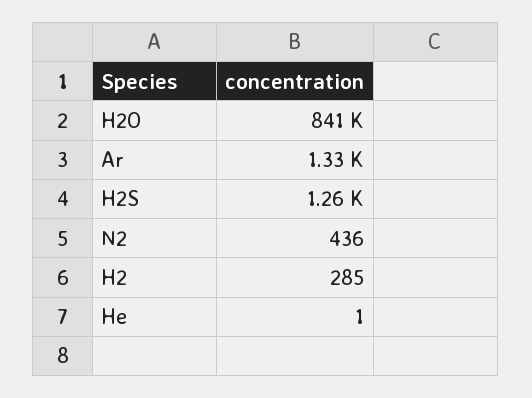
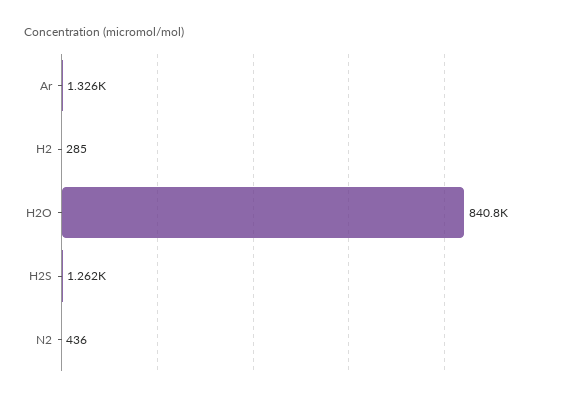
  {
    "H2O": 840800,
    "Ar": 1326,
    "H2S": 1262,
    "N2": 436,
-   "H2": 285,
+   "H2": 285
-   "He": 1
  }

